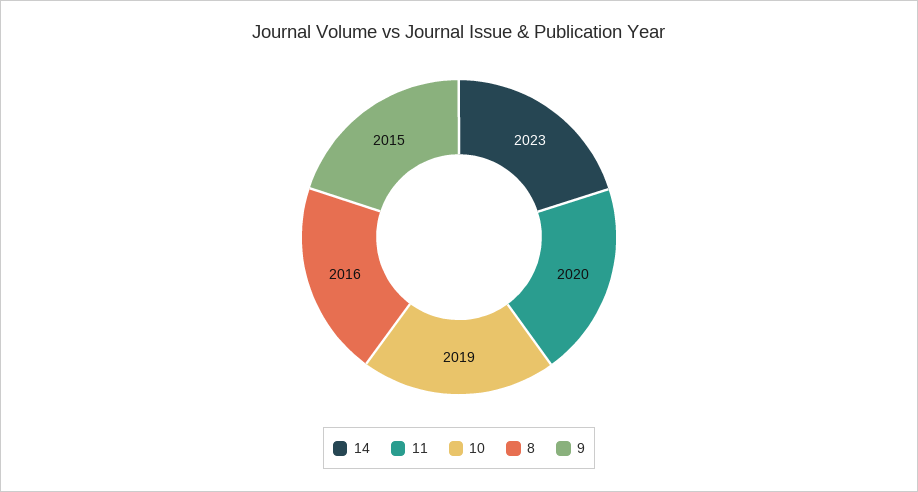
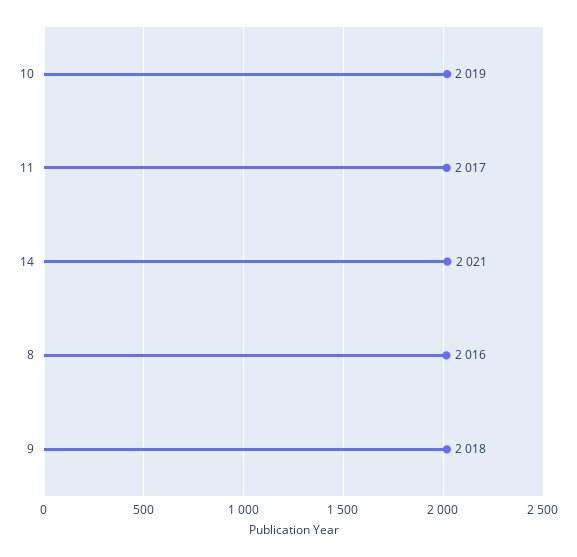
  {
-   "14": 2023,
+   "14": 2021,
-   "11": 2020,
+   "11": 2017,
    "10": 2019,
    "8": 2016,
-   "9": 2015
+   "9": 2018
  }

